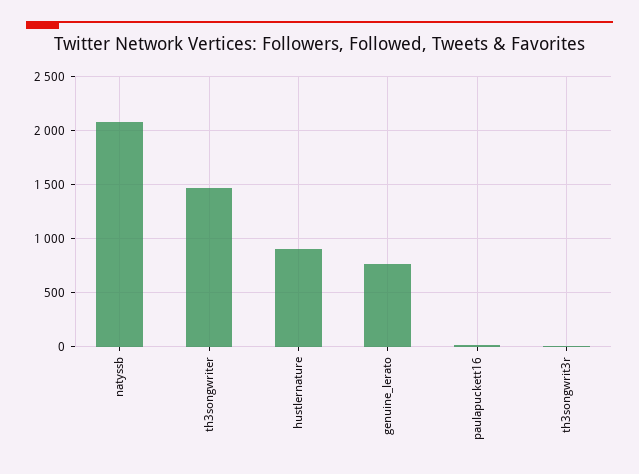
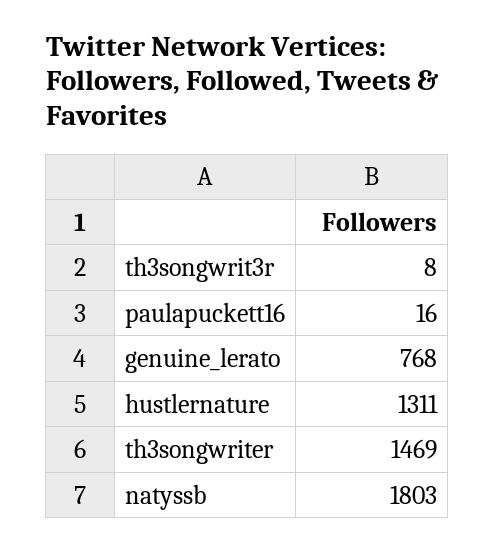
  {
-   "natyssb": 2100,
+   "natyssb": 1803,
    "th3songwriter": 1469,
-   "hustlernature": 900,
+   "hustlernature": 1311,
    "genuine_lerato": 768,
    "paulapuckett16": 16,
    "th3songwrit3r": 8
  }

